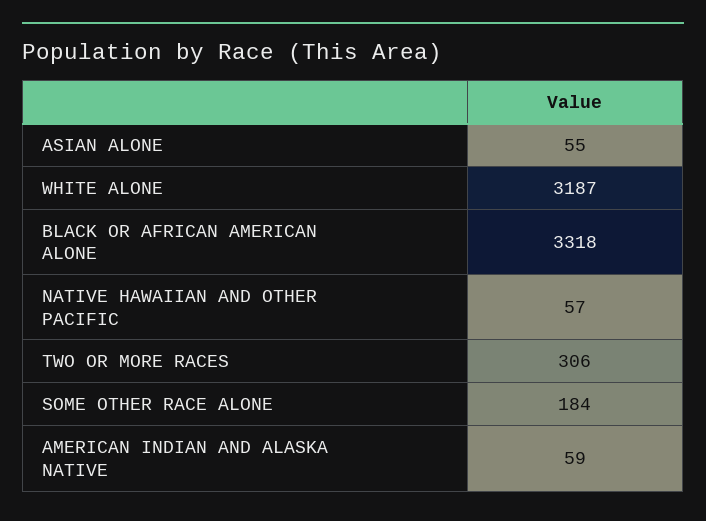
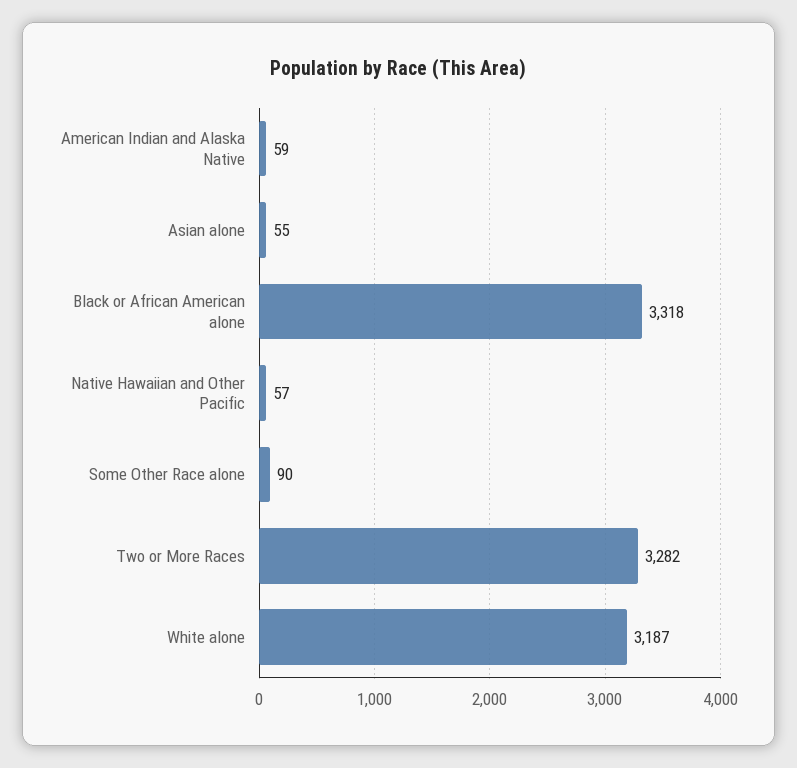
  {
    "ASIAN ALONE": 55,
    "WHITE ALONE": 3187,
    "BLACK OR AFRICAN AMERICAN ALONE": 3318,
    "NATIVE HAWAIIAN AND OTHER PACIFIC": 57,
-   "TWO OR MORE RACES": 306,
+   "TWO OR MORE RACES": 3282,
-   "SOME OTHER RACE ALONE": 184,
+   "SOME OTHER RACE ALONE": 90,
    "AMERICAN INDIAN AND ALASKA NATIVE": 59
  }

